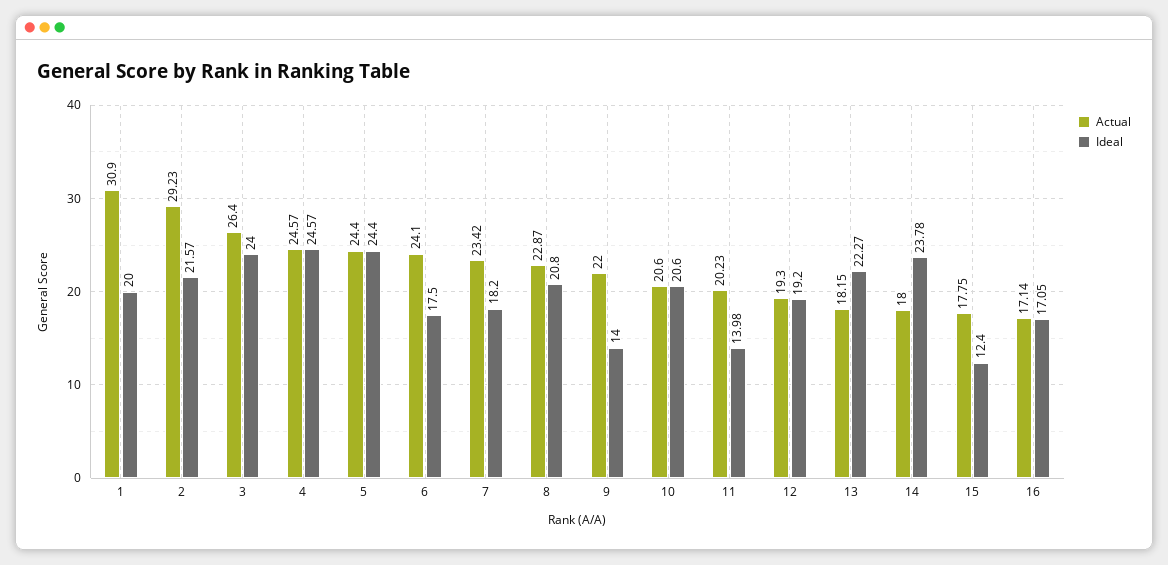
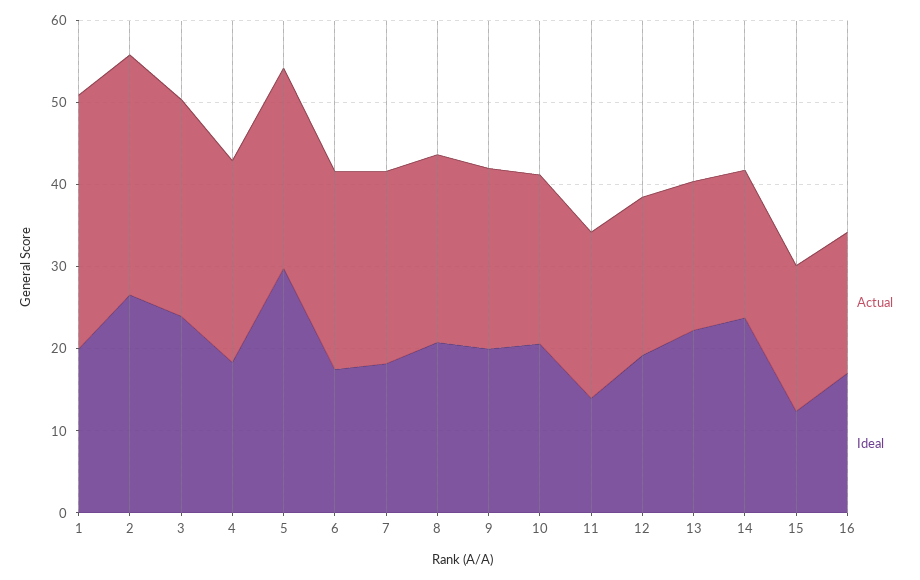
  {
    "Actual": {
      "1": 30.9,
      "2": 29.23,
      "3": 26.4,
      "4": 24.57,
      "5": 24.4,
      "6": 24.1,
      "7": 23.42,
      "8": 22.87,
      "9": 22,
      "10": 20.6,
      "11": 20.23,
      "12": 19.3,
      "13": 18.15,
      "14": 18,
      "15": 17.75,
      "16": 17.14
    },
    "Ideal": {
      "1": 20,
-     "2": 21.57,
+     "2": 26,
      "3": 24,
-     "4": 24.57,
+     "4": 18,
-     "5": 24.4,
+     "5": 30,
      "6": 17.5,
      "7": 18.2,
      "8": 20.8,
-     "9": 14,
+     "9": 20,
      "10": 20.6,
      "11": 13.98,
      "12": 19.2,
      "13": 22.27,
      "14": 23.78,
      "15": 12.4,
      "16": 17.05
    }
  }

